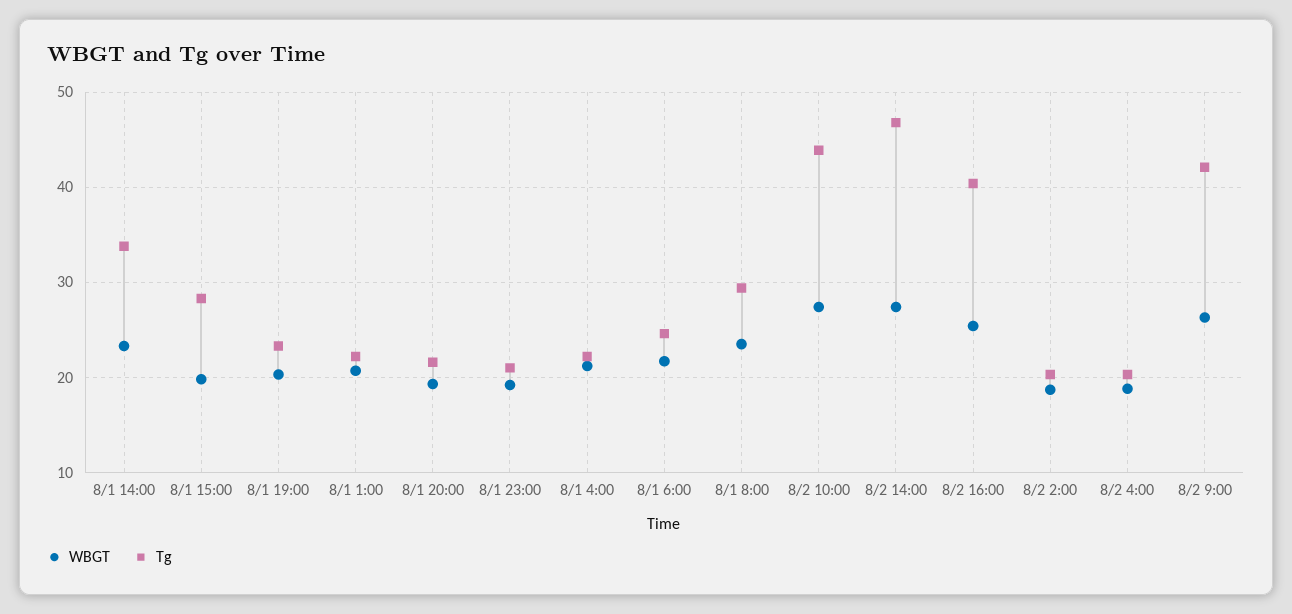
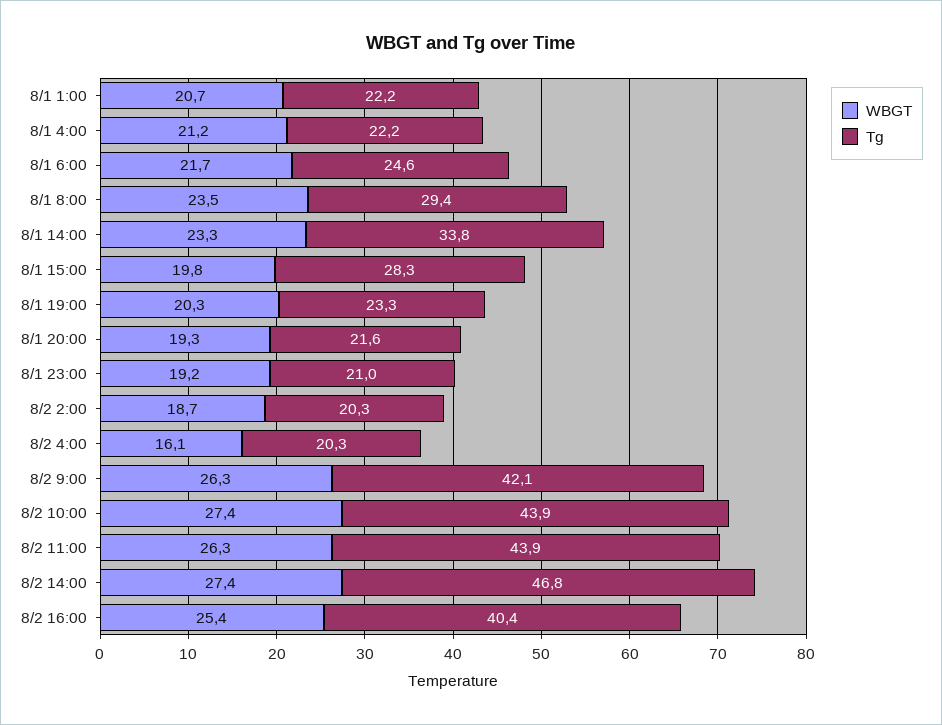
  {
    "WBGT": {
      "8/1 14:00": 23.3,
      "8/1 15:00": 19.8,
      "8/1 19:00": 20.3,
      "8/1 1:00": 20.7,
      "8/1 20:00": 19.3,
      "8/1 23:00": 19.2,
      "8/1 4:00": 21.2,
      "8/1 6:00": 21.7,
      "8/1 8:00": 23.5,
      "8/2 10:00": 27.4,
      "8/2 14:00": 27.4,
      "8/2 16:00": 25.4,
      "8/2 2:00": 18.7,
-     "8/2 4:00": 19,
+     "8/2 4:00": 16.1,
-     "8/2 9:00": 26.3
+     "8/2 9:00": 26.3,
+     "8/2 11:00": 26.3
    },
    "Tg": {
      "8/1 14:00": 33.8,
      "8/1 15:00": 28.3,
      "8/1 19:00": 23.3,
      "8/1 1:00": 22.2,
      "8/1 20:00": 21.6,
      "8/1 23:00": 21,
      "8/1 4:00": 22.2,
      "8/1 6:00": 24.6,
      "8/1 8:00": 29.4,
      "8/2 10:00": 43.9,
      "8/2 14:00": 46.8,
      "8/2 16:00": 40.4,
      "8/2 2:00": 20.3,
      "8/2 4:00": 20.3,
-     "8/2 9:00": 42.1
+     "8/2 9:00": 42.1,
+     "8/2 11:00": 43.9
    }
  }

